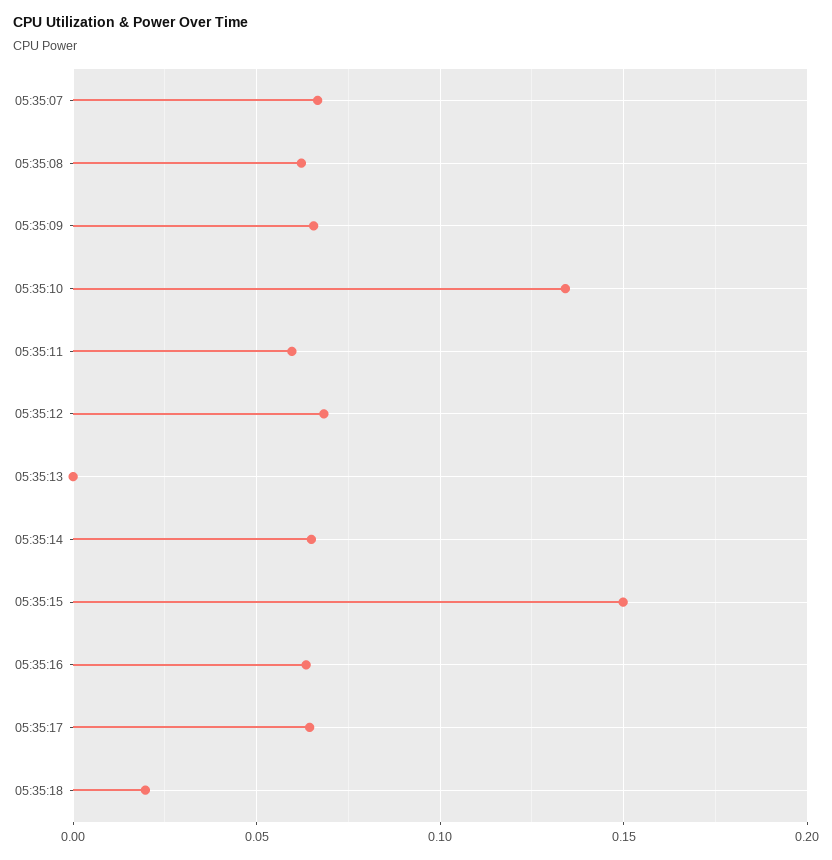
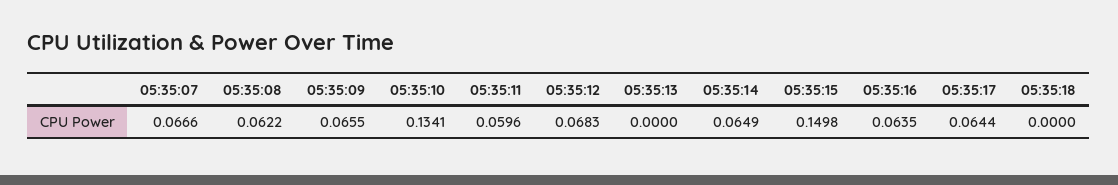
  {
    "05:35:07": 0.0666,
    "05:35:08": 0.0622,
    "05:35:09": 0.0655,
    "05:35:10": 0.1341,
    "05:35:11": 0.0596,
    "05:35:12": 0.0683,
    "05:35:13": 0,
    "05:35:14": 0.0649,
    "05:35:15": 0.1498,
    "05:35:16": 0.0635,
    "05:35:17": 0.0644,
-   "05:35:18": 0.02
+   "05:35:18": 0
  }

